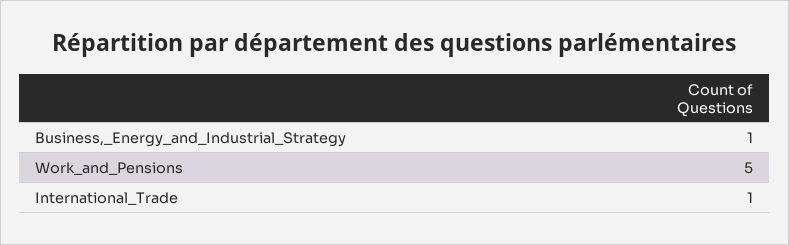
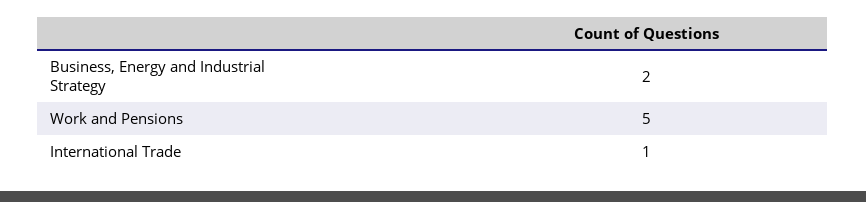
  {
-   "Business,_Energy_and_Industrial_Strategy": 1,
+   "Business,_Energy_and_Industrial_Strategy": 2,
    "Work_and_Pensions": 5,
    "International_Trade": 1
  }

